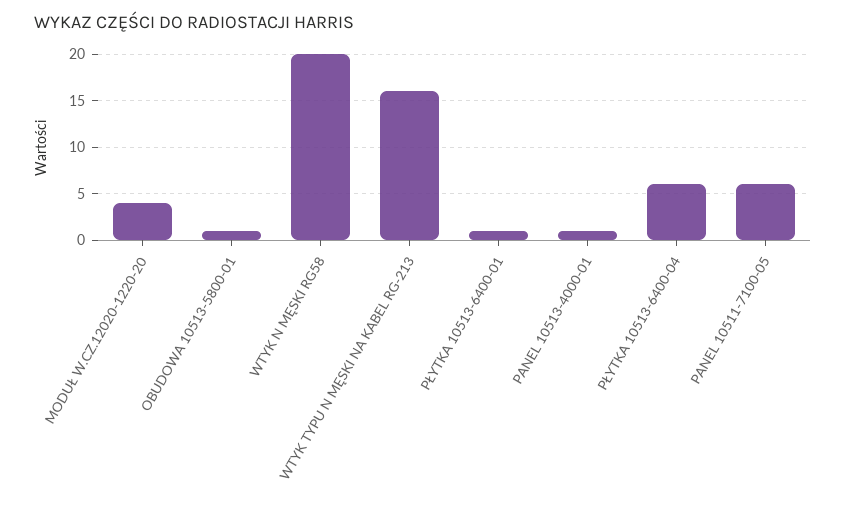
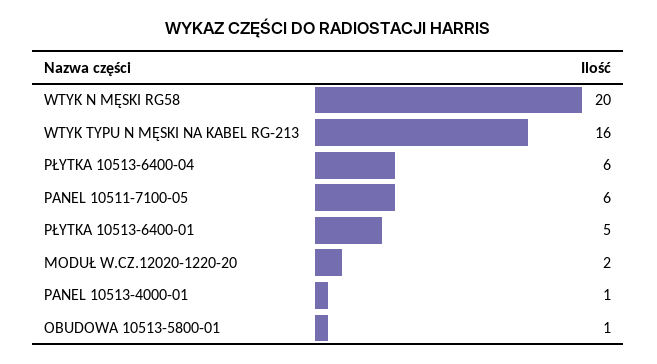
  {
-   "MODUŁ W.CZ.12020-1220-20": 4,
+   "MODUŁ W.CZ.12020-1220-20": 2,
    "OBUDOWA 10513-5800-01": 1,
    "WTYK N MĘSKI RG58": 20,
    "WTYK TYPU N MĘSKI NA KABEL RG-213": 16,
-   "PŁYTKA 10513-6400-01": 1,
+   "PŁYTKA 10513-6400-01": 5,
    "PANEL 10513-4000-01": 1,
    "PŁYTKA 10513-6400-04": 6,
    "PANEL 10511-7100-05": 6
  }

